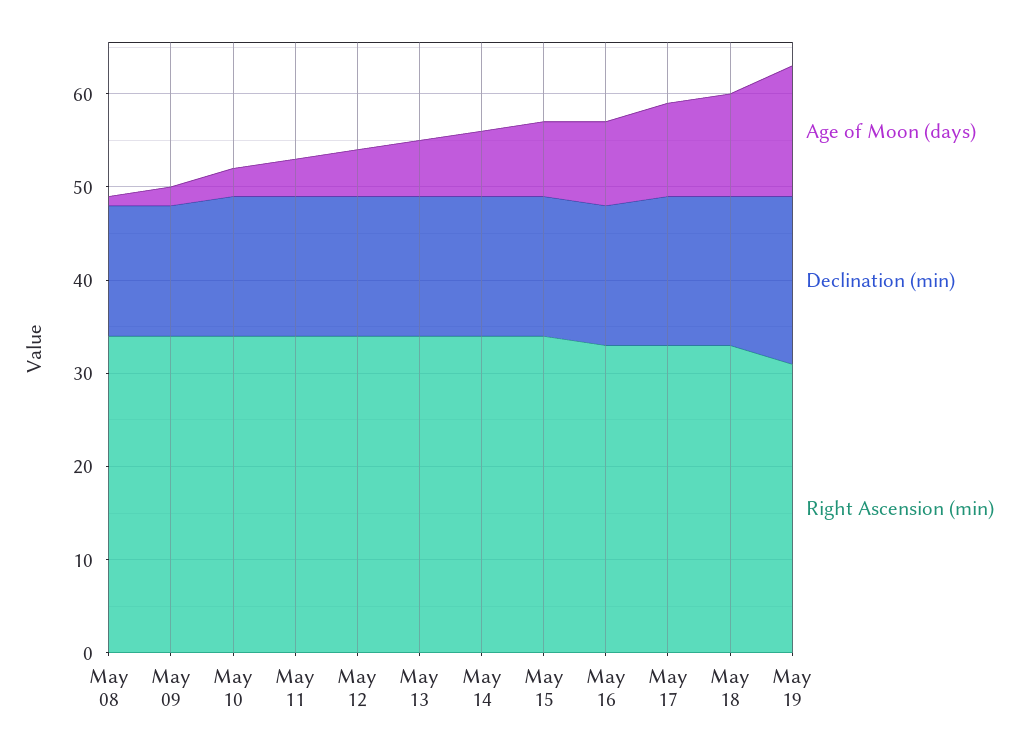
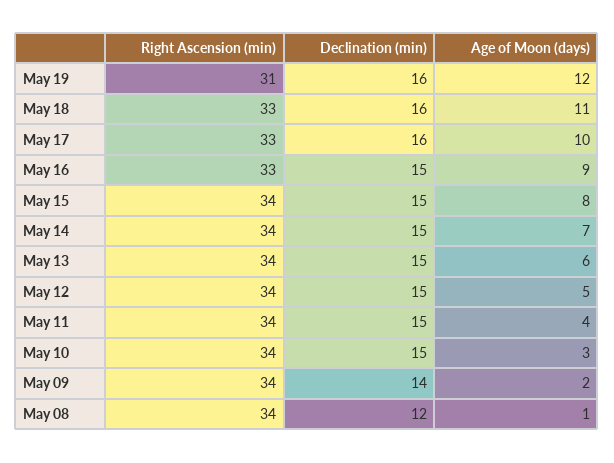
  {
    "Age of Moon (days)": {
      "May 08": 1,
      "May 09": 2,
      "May 10": 3,
      "May 11": 4,
      "May 12": 5,
      "May 13": 6,
      "May 14": 7,
      "May 15": 8,
      "May 16": 9,
      "May 17": 10,
      "May 18": 11,
-     "May 19": 14
+     "May 19": 12
    },
    "Declination (min)": {
-     "May 08": 14,
+     "May 08": 12,
      "May 09": 14,
      "May 10": 15,
      "May 11": 15,
      "May 12": 15,
      "May 13": 15,
      "May 14": 15,
      "May 15": 15,
      "May 16": 15,
      "May 17": 16,
      "May 18": 16,
-     "May 19": 18
+     "May 19": 16
    },
    "Right Ascension (min)": {
      "May 08": 34,
      "May 09": 34,
      "May 10": 34,
      "May 11": 34,
      "May 12": 34,
      "May 13": 34,
      "May 14": 34,
      "May 15": 34,
      "May 16": 33,
      "May 17": 33,
      "May 18": 33,
      "May 19": 31
    }
  }

